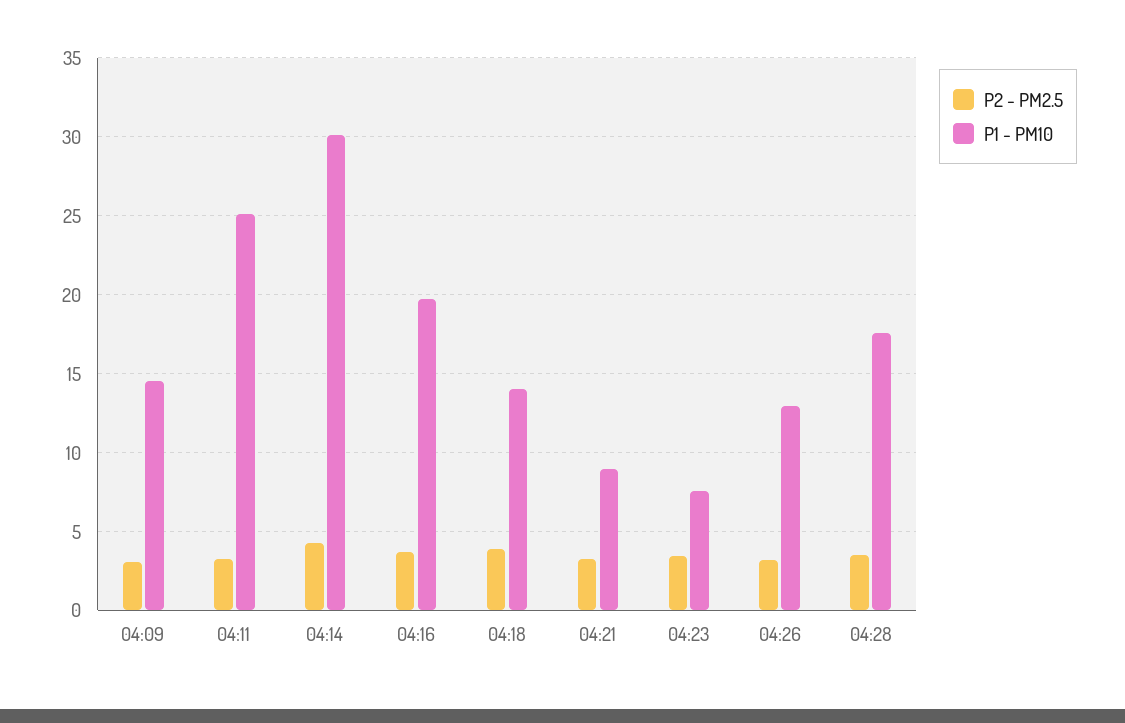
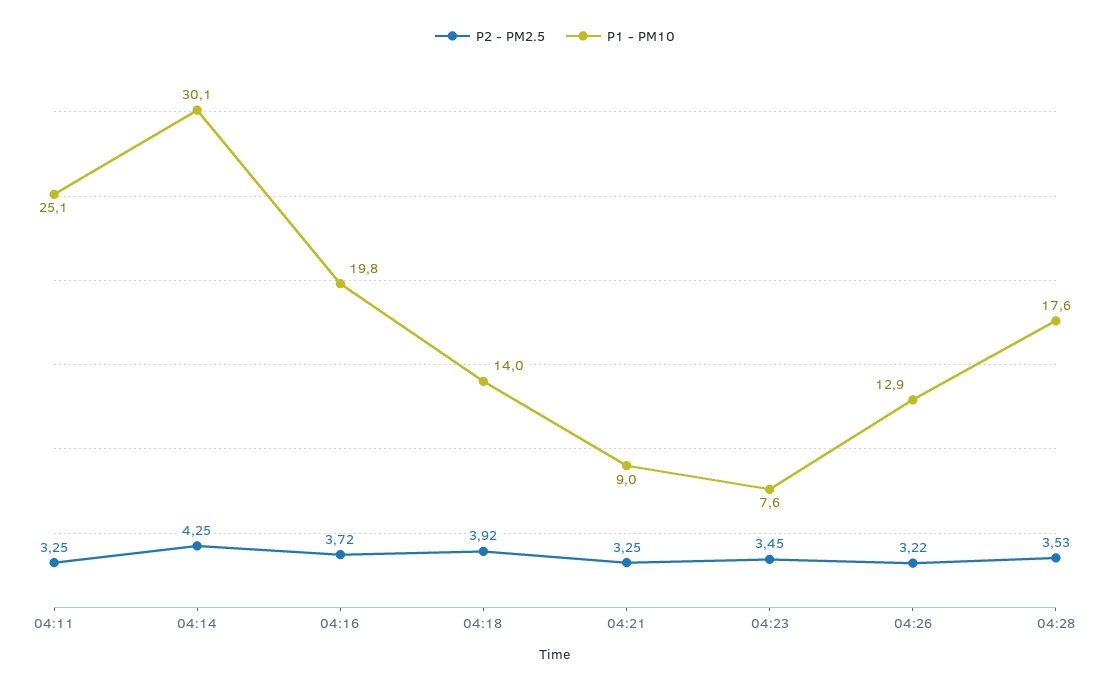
  {
    "P2 - PM2.5": {
-     "04:09": 3,
      "04:11": 3.25,
      "04:14": 4.25,
      "04:16": 3.72,
      "04:18": 3.92,
      "04:21": 3.25,
      "04:23": 3.45,
      "04:26": 3.22,
      "04:28": 3.53
    },
    "P1 - PM10": {
-     "04:09": 14.5,
      "04:11": 25.1,
      "04:14": 30.1,
      "04:16": 19.8,
      "04:18": 14,
      "04:21": 9,
      "04:23": 7.6,
      "04:26": 12.9,
      "04:28": 17.6
    }
  }

